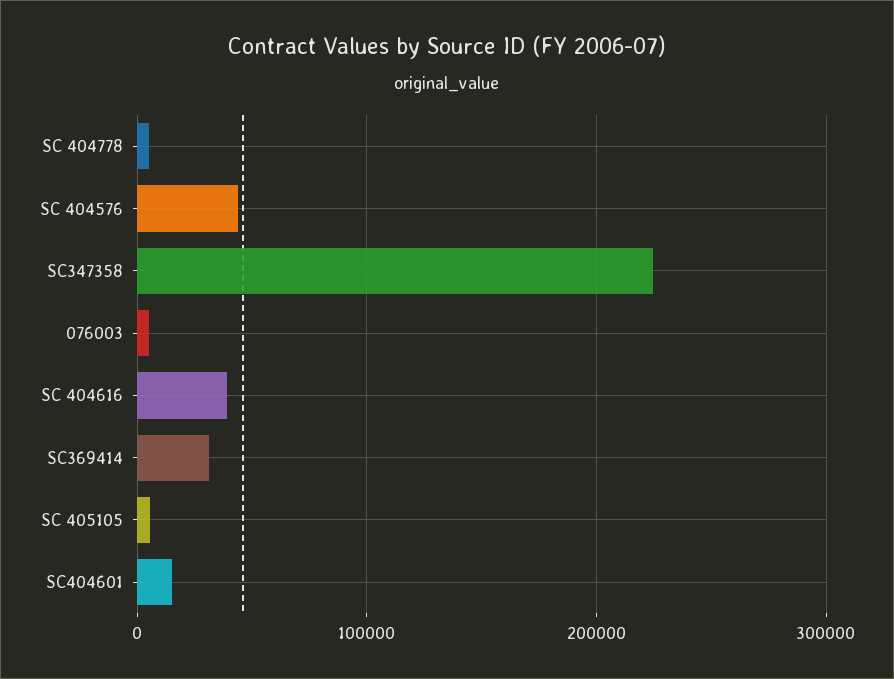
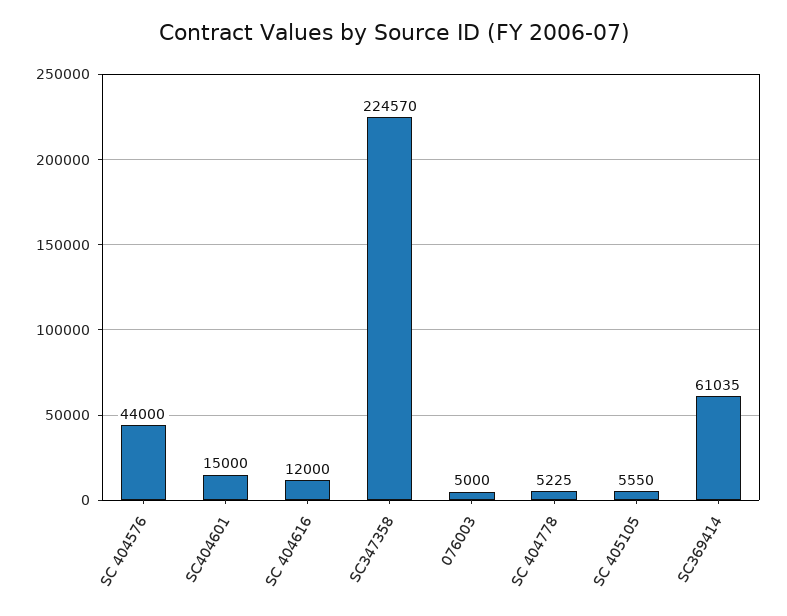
  {
    "SC 404778": 5225,
    "SC 404576": 44000,
    "SC347358": 224570,
    "076003": 5000,
-   "SC 404616": 40000,
+   "SC 404616": 12000,
-   "SC369414": 30000,
+   "SC369414": 61035,
    "SC 405105": 5550,
    "SC404601": 15000
  }

